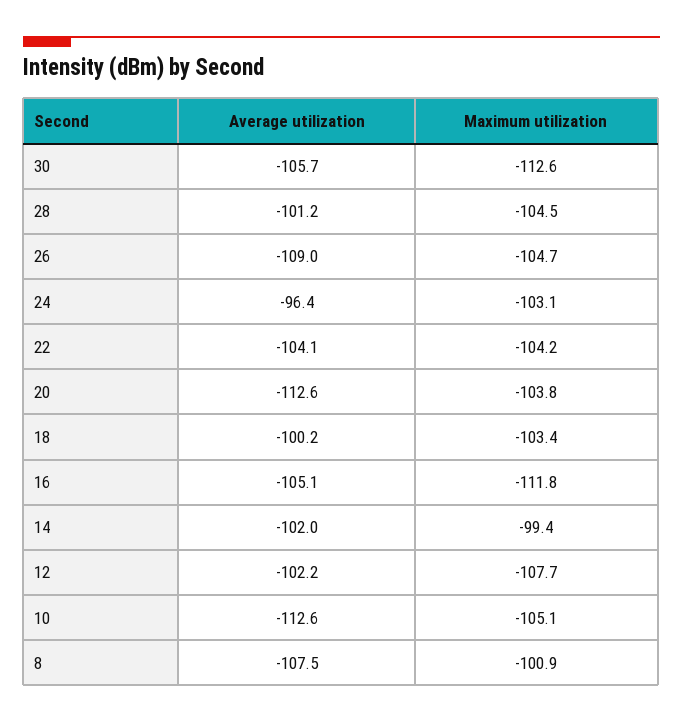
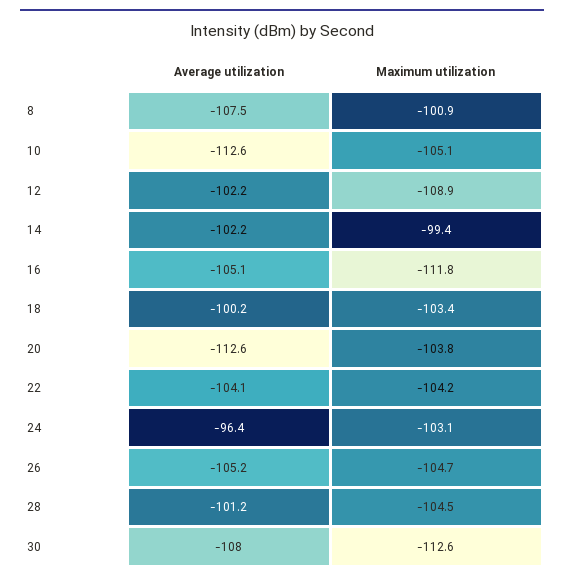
  {
    "Average utilization": {
-     "30": -105.7,
+     "30": -108,
      "28": -101.2,
-     "26": -109,
+     "26": -105.2,
      "24": -96.4,
      "22": -104.1,
      "20": -112.6,
      "18": -100.2,
      "16": -105.1,
-     "14": -102,
+     "14": -102.2,
      "12": -102.2,
      "10": -112.6,
      "8": -107.5
    },
    "Maximum utilization": {
      "30": -112.6,
      "28": -104.5,
      "26": -104.7,
      "24": -103.1,
      "22": -104.2,
      "20": -103.8,
      "18": -103.4,
      "16": -111.8,
      "14": -99.4,
-     "12": -107.7,
+     "12": -108.9,
      "10": -105.1,
      "8": -100.9
    }
  }

